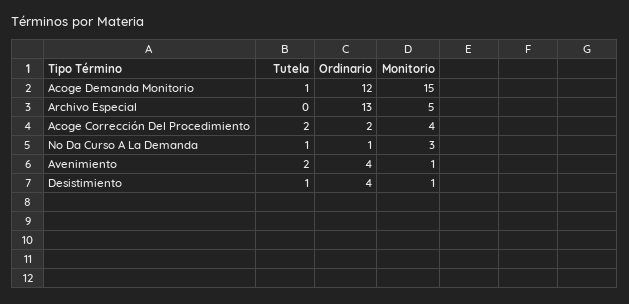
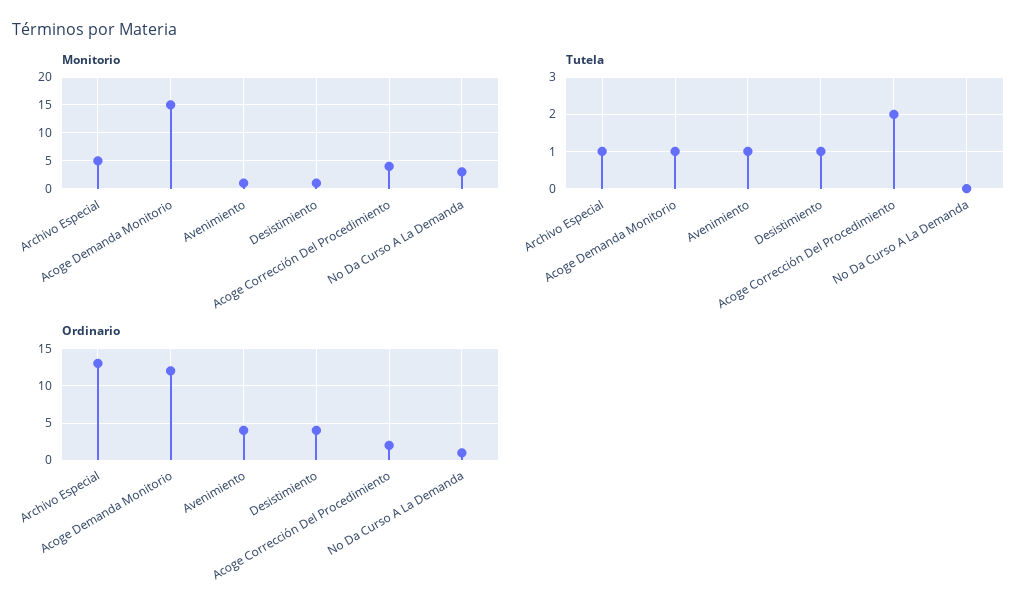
  {
    "Tutela": {
      "Acoge Demanda Monitorio": 1,
-     "Archivo Especial": 0,
+     "Archivo Especial": 1,
      "Acoge Corrección Del Procedimiento": 2,
-     "No Da Curso A La Demanda": 1,
+     "No Da Curso A La Demanda": 0,
-     "Avenimiento": 2,
+     "Avenimiento": 1,
      "Desistimiento": 1
    },
    "Ordinario": {
      "Acoge Demanda Monitorio": 12,
      "Archivo Especial": 13,
      "Acoge Corrección Del Procedimiento": 2,
      "No Da Curso A La Demanda": 1,
      "Avenimiento": 4,
      "Desistimiento": 4
    },
    "Monitorio": {
      "Acoge Demanda Monitorio": 15,
      "Archivo Especial": 5,
      "Acoge Corrección Del Procedimiento": 4,
      "No Da Curso A La Demanda": 3,
      "Avenimiento": 1,
      "Desistimiento": 1
    }
  }

